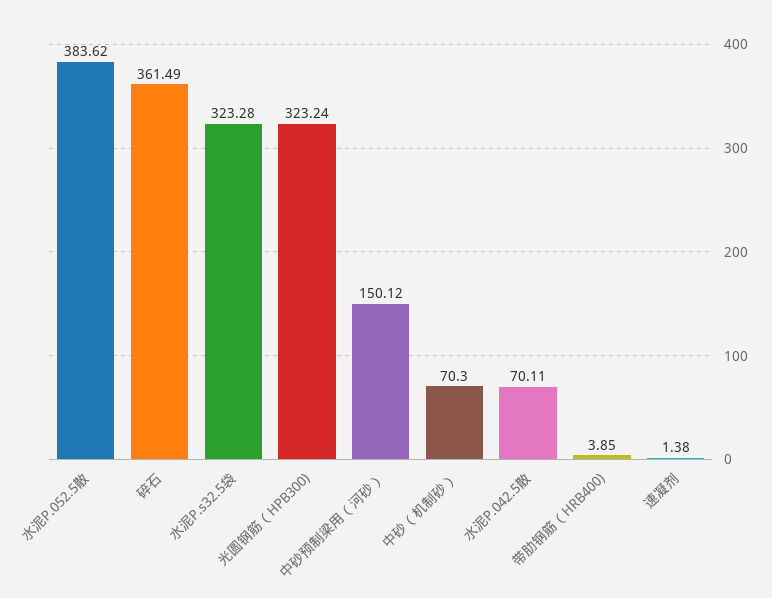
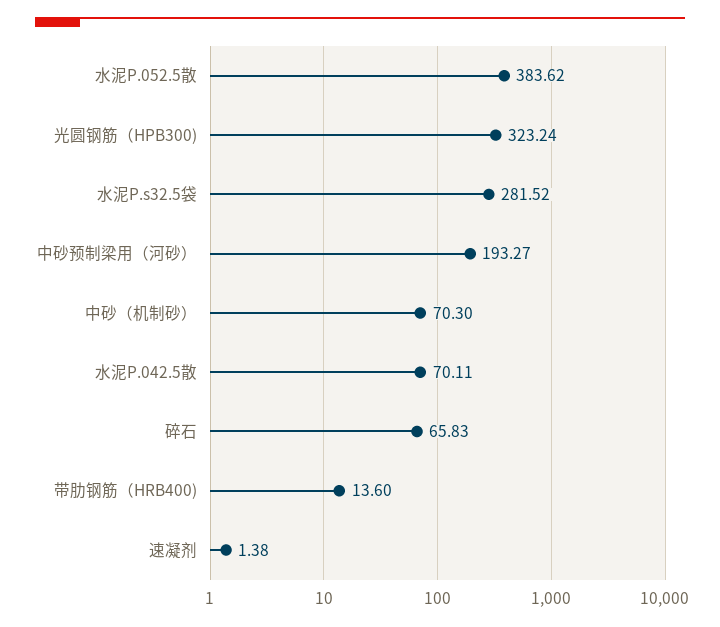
  {
    "水泥P.052.5散": 383.62,
-   "碎石": 361.49,
+   "碎石": 65.83,
-   "水泥P.s32.5袋": 323.28,
+   "水泥P.s32.5袋": 281.52,
    "光圆钢筋（HPB300)": 323.24,
-   "中砂预制梁用（河砂）": 150.12,
+   "中砂预制梁用（河砂）": 193.27,
    "中砂（机制砂）": 70.3,
    "水泥P.042.5散": 70.11,
-   "带肋钢筋（HRB400)": 3.85,
+   "带肋钢筋（HRB400)": 13.6,
    "速凝剂": 1.38
  }

